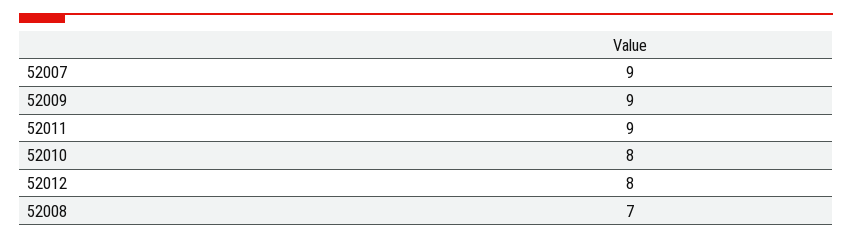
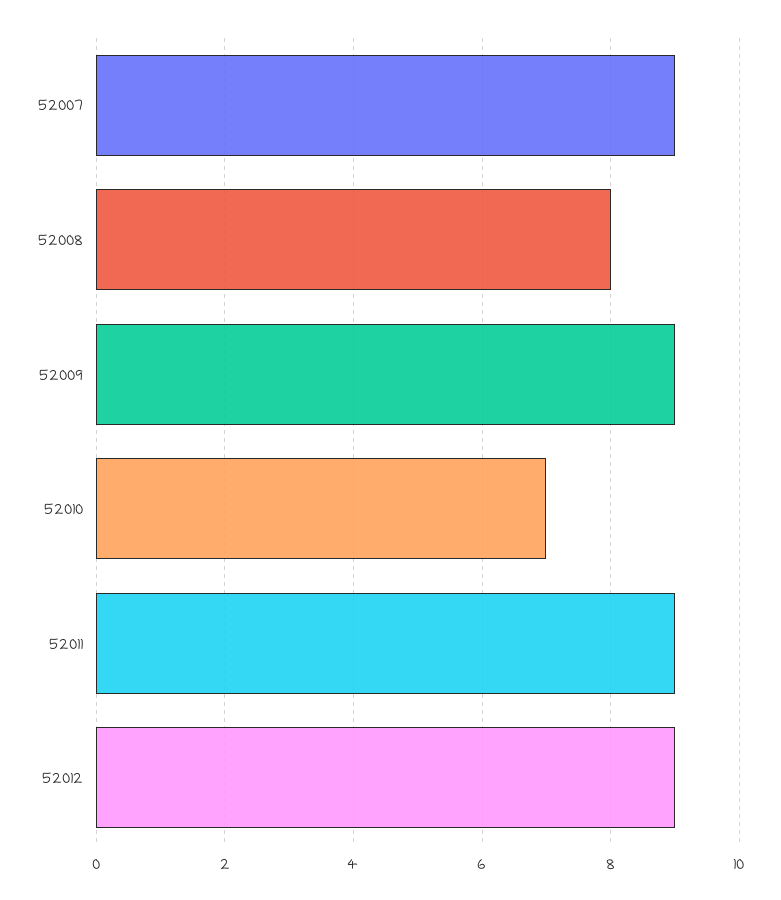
  {
    "52007": 9,
    "52009": 9,
    "52011": 9,
-   "52010": 8,
+   "52010": 7,
-   "52012": 8,
+   "52012": 9,
-   "52008": 7
+   "52008": 8
  }

